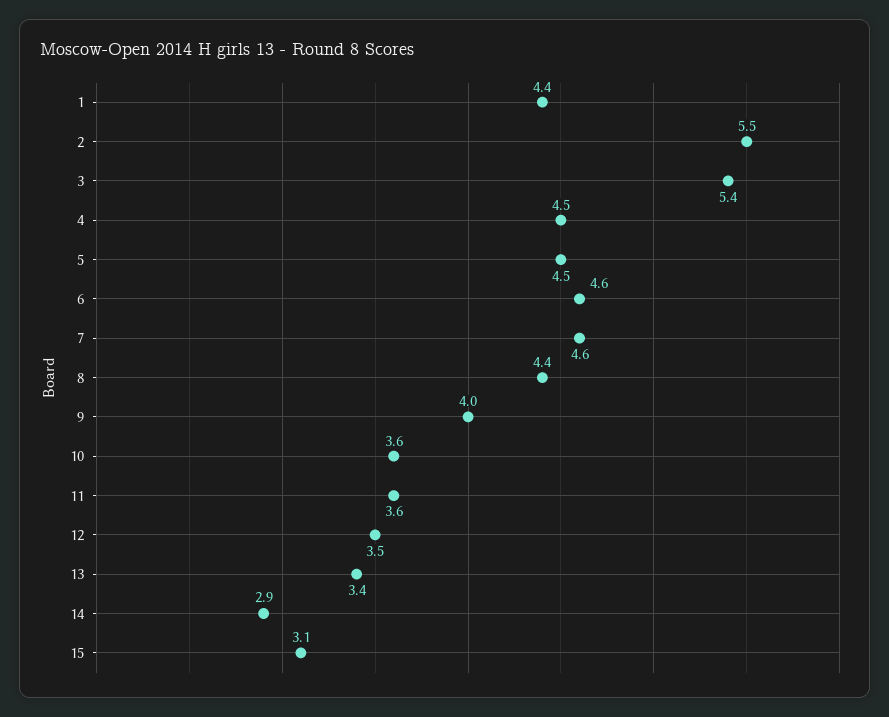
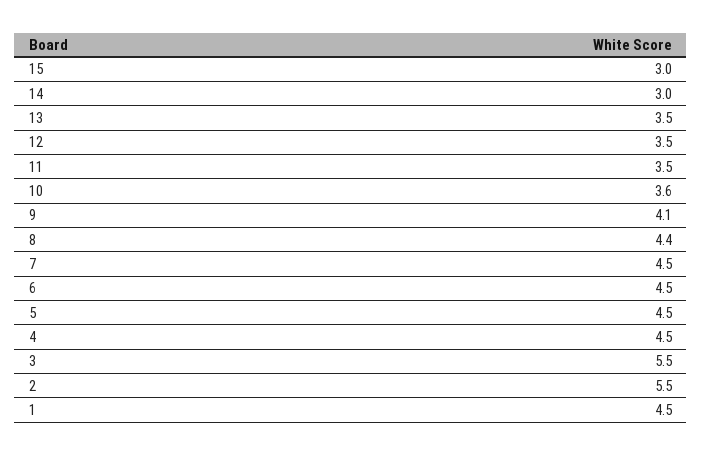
  {
-   "1": 4.4,
+   "1": 4.5,
    "2": 5.5,
-   "3": 5.4,
+   "3": 5.5,
    "4": 4.5,
    "5": 4.5,
-   "6": 4.6,
+   "6": 4.5,
-   "7": 4.6,
+   "7": 4.5,
    "8": 4.4,
-   "9": 4,
+   "9": 4.1,
    "10": 3.6,
-   "11": 3.6,
+   "11": 3.5,
    "12": 3.5,
-   "13": 3.4,
+   "13": 3.5,
-   "14": 2.9,
+   "14": 3,
-   "15": 3.1
+   "15": 3
  }

